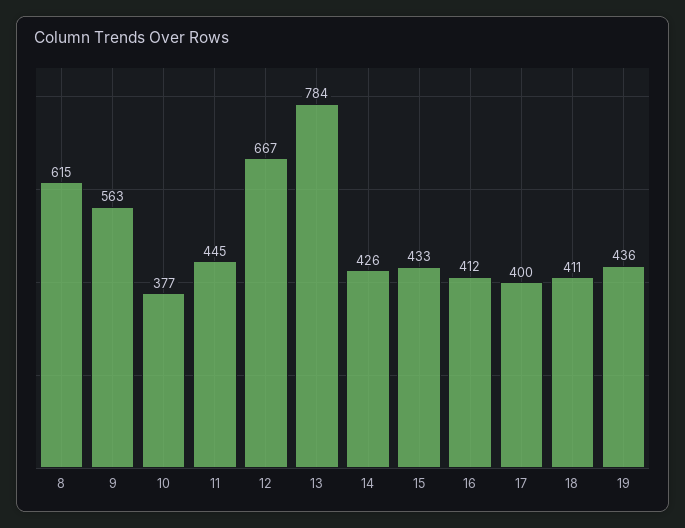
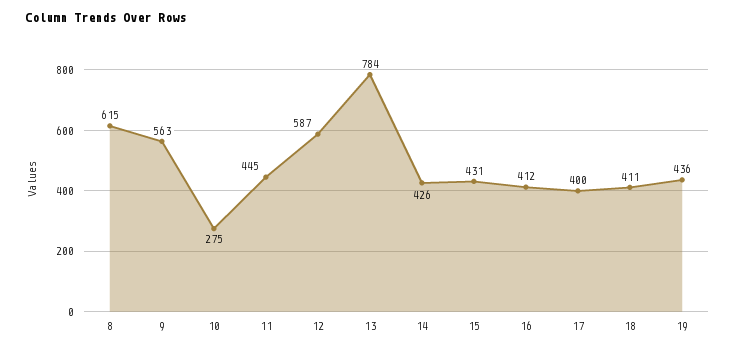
  {
    "8": 615,
    "9": 563,
-   "10": 377,
+   "10": 275,
    "11": 445,
-   "12": 667,
+   "12": 587,
    "13": 784,
    "14": 426,
-   "15": 433,
+   "15": 431,
    "16": 412,
    "17": 400,
    "18": 411,
    "19": 436
  }

